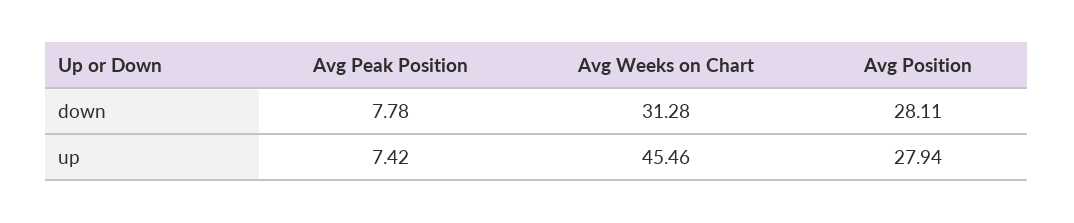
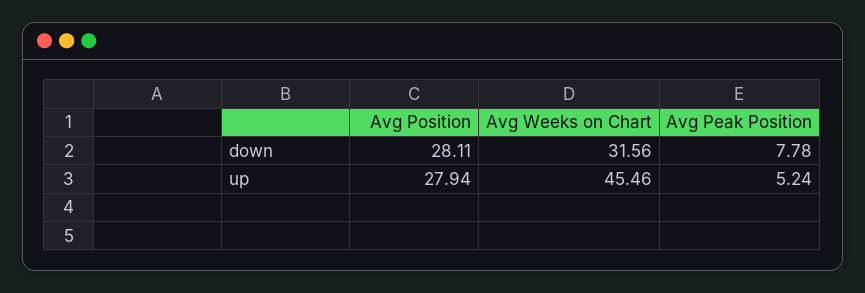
  {
    "Avg Peak Position": {
      "down": 7.78,
-     "up": 7.42
+     "up": 5.24
    },
    "Avg Weeks on Chart": {
-     "down": 31.28,
+     "down": 31.56,
      "up": 45.46
    },
    "Avg Position": {
      "down": 28.11,
      "up": 27.94
    }
  }

